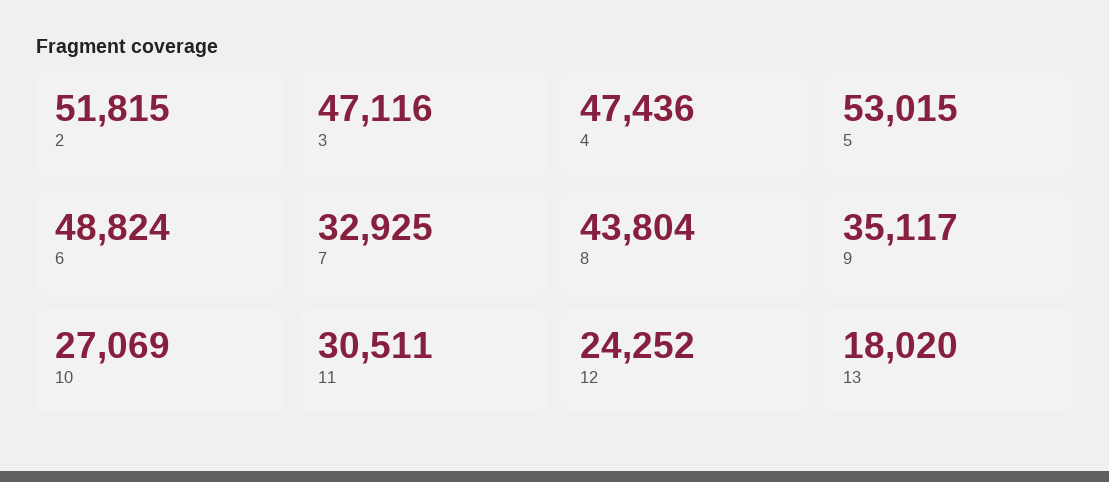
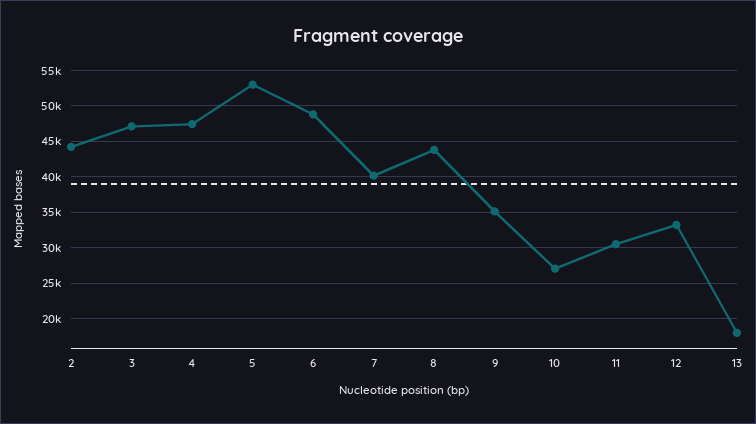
  {
-   "2": 51815,
+   "2": 44000,
    "3": 47116,
    "4": 47436,
    "5": 53015,
    "6": 48824,
-   "7": 32925,
+   "7": 40000,
    "8": 43804,
    "9": 35117,
    "10": 27069,
    "11": 30511,
-   "12": 24252,
+   "12": 33000,
    "13": 18020
  }

